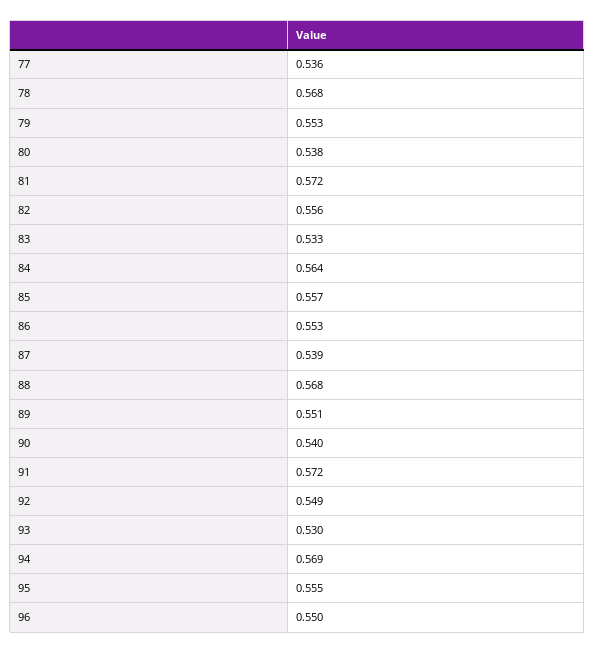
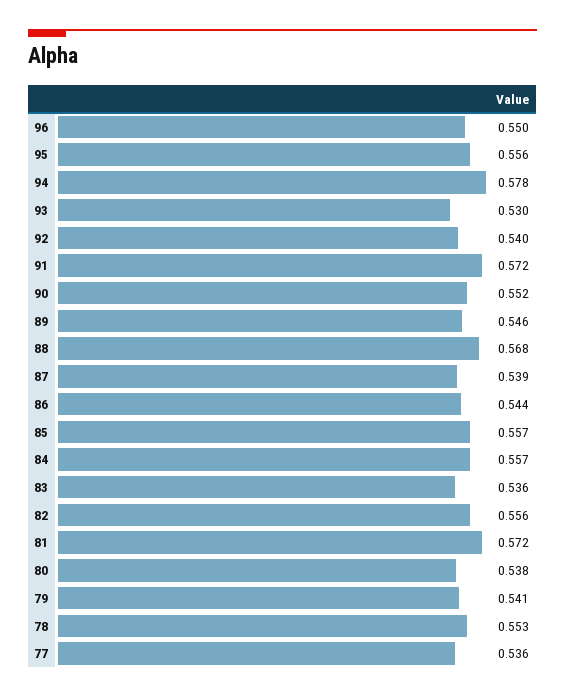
  {
    "77": 0.536,
-   "78": 0.568,
+   "78": 0.553,
-   "79": 0.553,
+   "79": 0.541,
    "80": 0.538,
    "81": 0.572,
    "82": 0.556,
-   "83": 0.533,
+   "83": 0.536,
-   "84": 0.564,
+   "84": 0.557,
    "85": 0.557,
-   "86": 0.553,
+   "86": 0.544,
    "87": 0.539,
    "88": 0.568,
-   "89": 0.551,
+   "89": 0.546,
-   "90": 0.54,
+   "90": 0.552,
    "91": 0.572,
-   "92": 0.549,
+   "92": 0.54,
    "93": 0.53,
-   "94": 0.569,
+   "94": 0.578,
-   "95": 0.555,
+   "95": 0.556,
    "96": 0.55
  }

